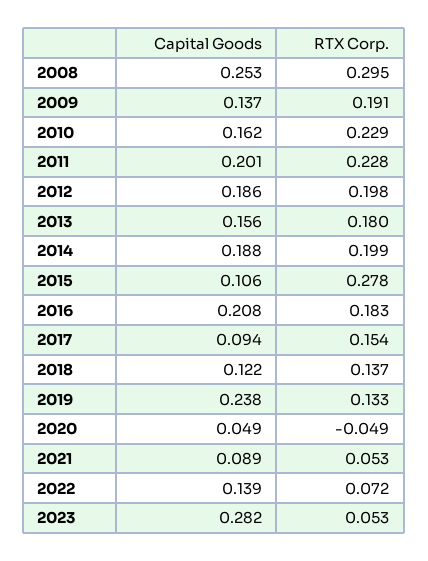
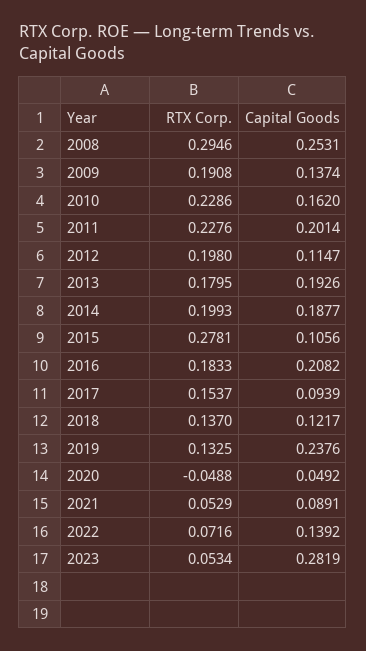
  {
    "Capital Goods": {
      "2008": 0.2531,
      "2009": 0.1374,
      "2010": 0.162,
      "2011": 0.2014,
-     "2012": 0.186,
+     "2012": 0.1147,
-     "2013": 0.156,
+     "2013": 0.1926,
      "2014": 0.1877,
      "2015": 0.1056,
      "2016": 0.2082,
      "2017": 0.0939,
      "2018": 0.1217,
      "2019": 0.2376,
      "2020": 0.0492,
      "2021": 0.0891,
      "2022": 0.1392,
      "2023": 0.2819
    },
    "RTX Corp.": {
      "2008": 0.2946,
      "2009": 0.1908,
      "2010": 0.2286,
      "2011": 0.2276,
      "2012": 0.198,
      "2013": 0.1795,
      "2014": 0.1993,
      "2015": 0.2781,
      "2016": 0.1833,
      "2017": 0.1537,
      "2018": 0.137,
      "2019": 0.1325,
      "2020": -0.0488,
      "2021": 0.0529,
      "2022": 0.0716,
      "2023": 0.0534
    }
  }

